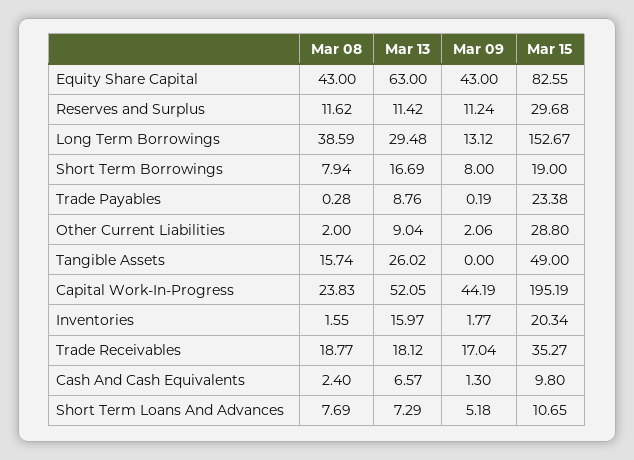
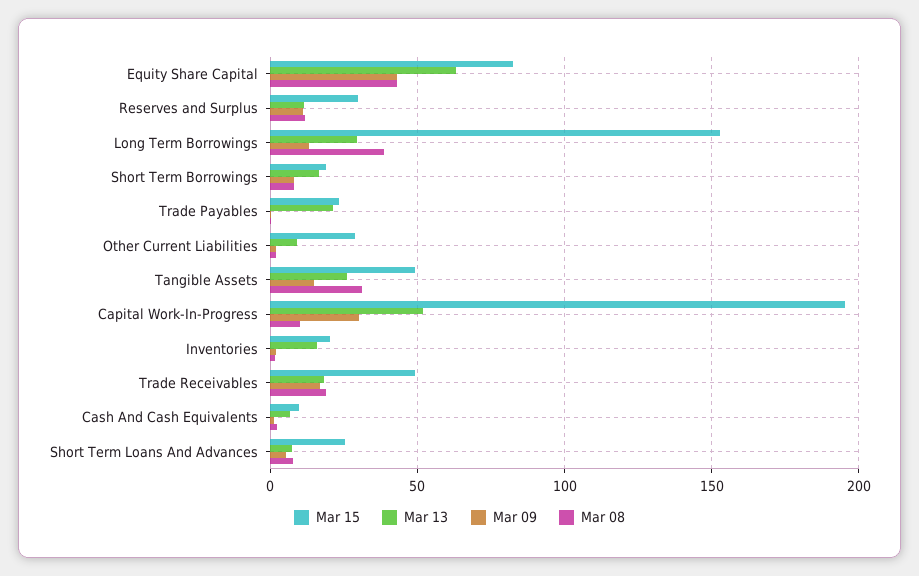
  {
    "Mar 08": {
      "Equity Share Capital": 43,
      "Reserves and Surplus": 11.62,
      "Long Term Borrowings": 38.59,
      "Short Term Borrowings": 7.94,
      "Trade Payables": 0.28,
      "Other Current Liabilities": 2,
-     "Tangible Assets": 15.74,
+     "Tangible Assets": 30,
-     "Capital Work-In-Progress": 23.83,
+     "Capital Work-In-Progress": 10,
      "Inventories": 1.55,
      "Trade Receivables": 18.77,
      "Cash And Cash Equivalents": 2.4,
      "Short Term Loans And Advances": 7.69
    },
    "Mar 13": {
      "Equity Share Capital": 63,
      "Reserves and Surplus": 11.42,
      "Long Term Borrowings": 29.48,
      "Short Term Borrowings": 16.69,
-     "Trade Payables": 8.76,
+     "Trade Payables": 20,
      "Other Current Liabilities": 9.04,
      "Tangible Assets": 26.02,
      "Capital Work-In-Progress": 52.05,
      "Inventories": 15.97,
      "Trade Receivables": 18.12,
      "Cash And Cash Equivalents": 6.57,
      "Short Term Loans And Advances": 7.29
    },
    "Mar 09": {
      "Equity Share Capital": 43,
      "Reserves and Surplus": 11.24,
      "Long Term Borrowings": 13.12,
      "Short Term Borrowings": 8,
      "Trade Payables": 0.19,
      "Other Current Liabilities": 2.06,
-     "Tangible Assets": 0,
+     "Tangible Assets": 15,
-     "Capital Work-In-Progress": 44.19,
+     "Capital Work-In-Progress": 30,
      "Inventories": 1.77,
      "Trade Receivables": 17.04,
      "Cash And Cash Equivalents": 1.3,
      "Short Term Loans And Advances": 5.18
    },
    "Mar 15": {
      "Equity Share Capital": 82.55,
      "Reserves and Surplus": 29.68,
      "Long Term Borrowings": 152.67,
      "Short Term Borrowings": 19,
      "Trade Payables": 23.38,
      "Other Current Liabilities": 28.8,
      "Tangible Assets": 49,
      "Capital Work-In-Progress": 195.19,
      "Inventories": 20.34,
-     "Trade Receivables": 35.27,
+     "Trade Receivables": 50,
      "Cash And Cash Equivalents": 9.8,
-     "Short Term Loans And Advances": 10.65
+     "Short Term Loans And Advances": 25
    }
  }

